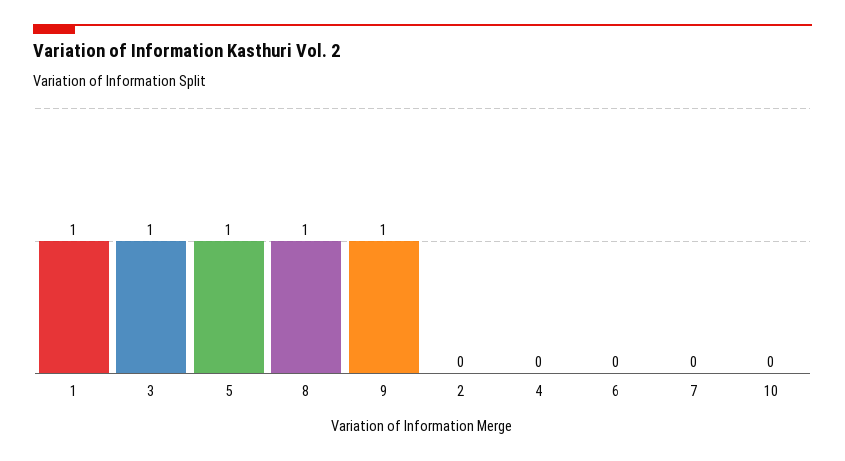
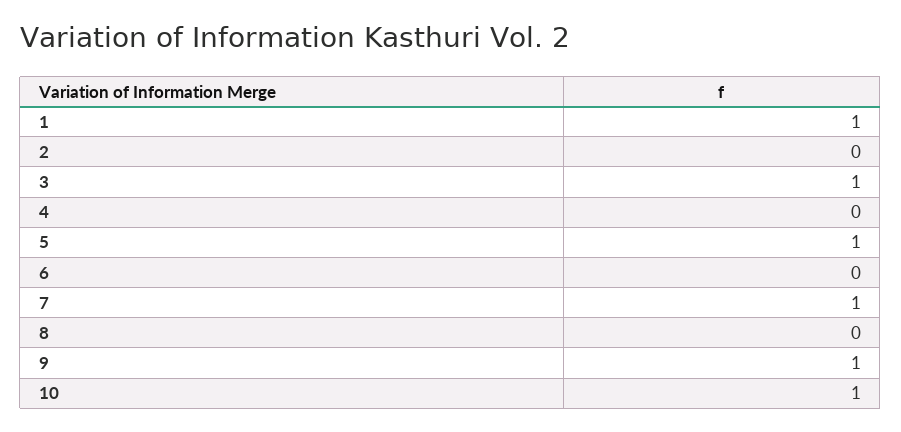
  {
    "1": 1,
    "3": 1,
    "5": 1,
-   "8": 1,
+   "8": 0,
    "9": 1,
    "2": 0,
    "4": 0,
    "6": 0,
-   "7": 0,
+   "7": 1,
-   "10": 0
+   "10": 1
  }

